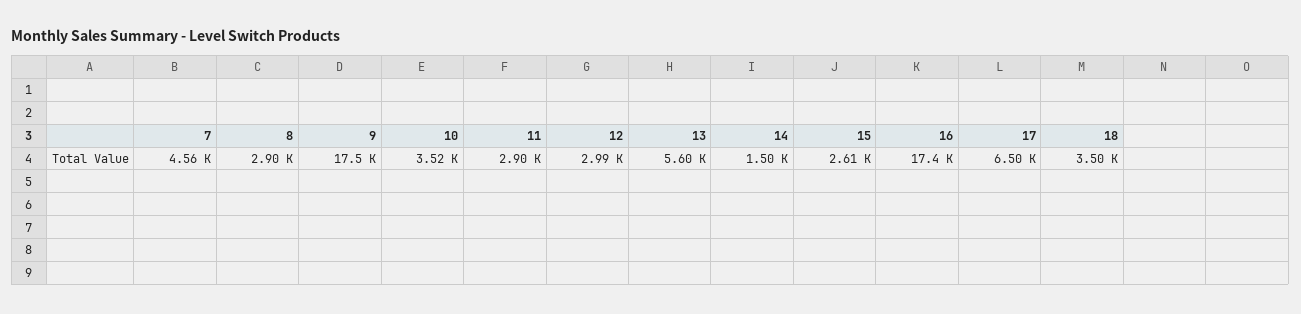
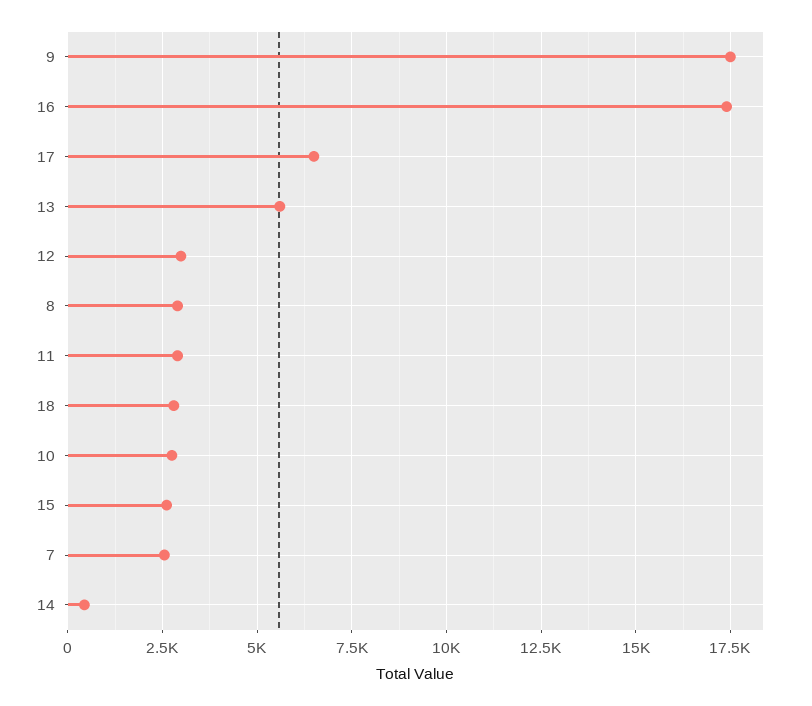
  {
-   "7": 4560,
+   "7": 2500,
    "8": 2900,
    "9": 17500,
-   "10": 3520,
+   "10": 2750,
    "11": 2900,
    "12": 2990,
    "13": 5600,
-   "14": 1500,
+   "14": 500,
    "15": 2610,
    "16": 17400,
    "17": 6500,
-   "18": 3500
+   "18": 2750
  }

